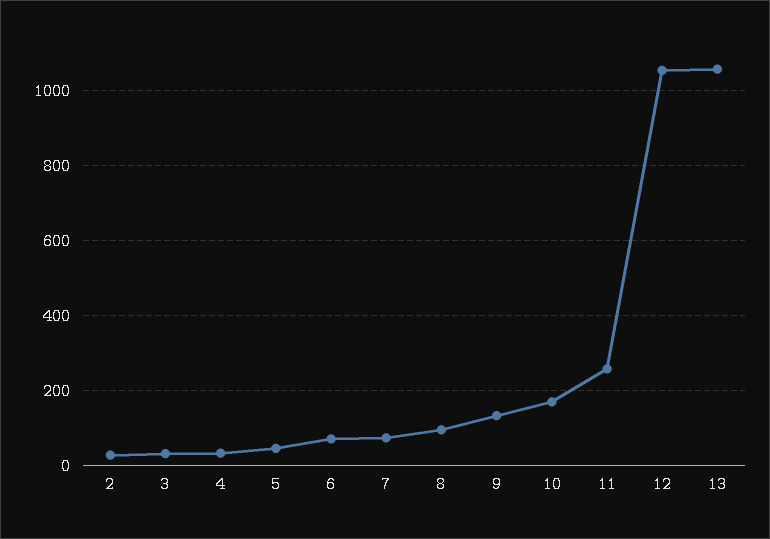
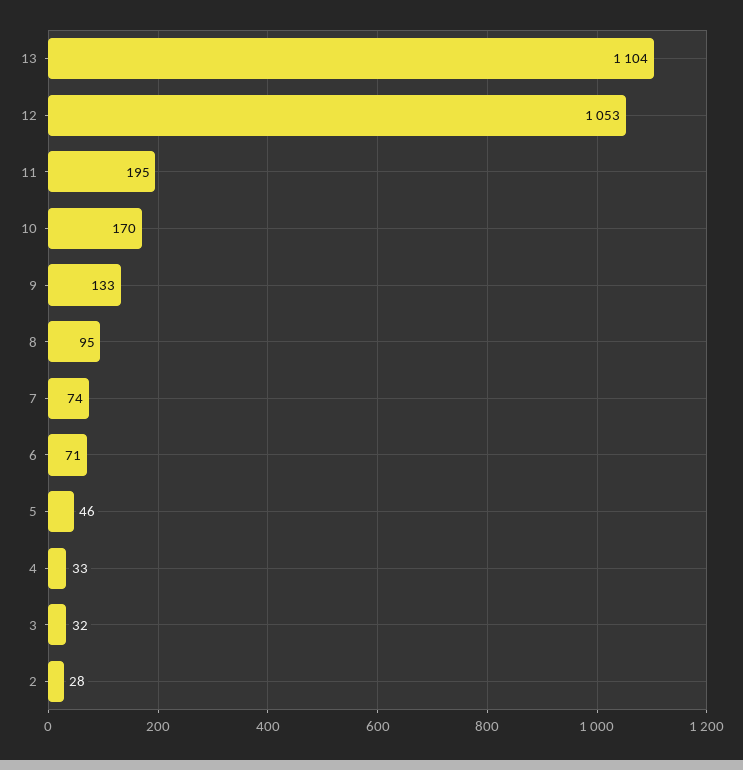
  {
    "2": 28,
    "3": 32,
    "4": 33,
    "5": 46,
    "6": 71,
    "7": 74,
    "8": 95,
    "9": 133,
    "10": 170,
-   "11": 260,
+   "11": 195,
    "12": 1053,
-   "13": 1060
+   "13": 1104
  }

